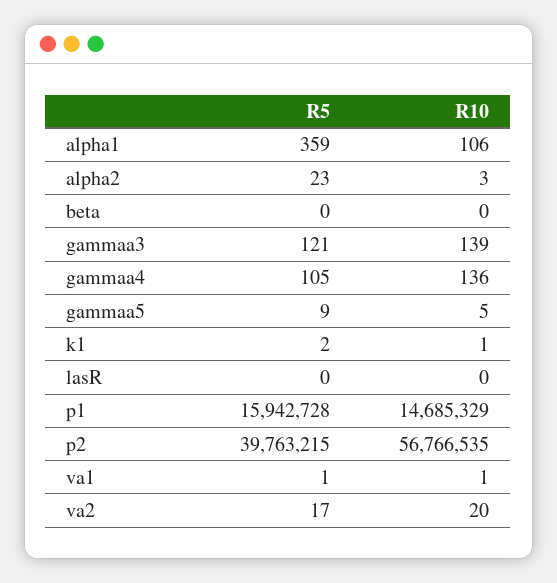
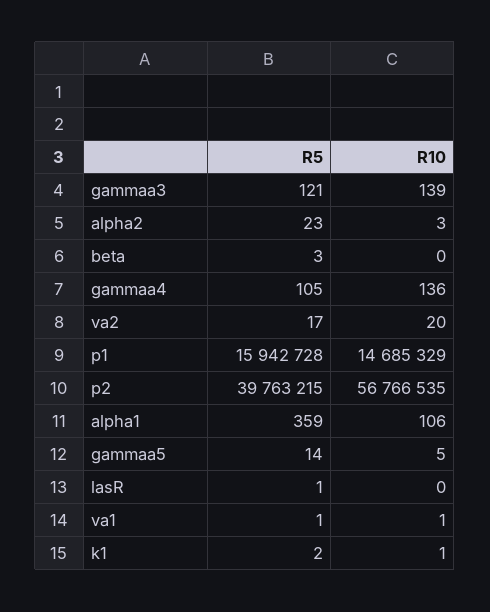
  {
    "R5": {
      "alpha1": 359,
      "alpha2": 23,
-     "beta": 0,
+     "beta": 3,
      "gammaa3": 121,
      "gammaa4": 105,
-     "gammaa5": 9,
+     "gammaa5": 14,
      "k1": 2,
-     "lasR": 0,
+     "lasR": 1,
      "p1": 15942728,
      "p2": 39763215,
      "va1": 1,
      "va2": 17
    },
    "R10": {
      "alpha1": 106,
      "alpha2": 3,
      "beta": 0,
      "gammaa3": 139,
      "gammaa4": 136,
      "gammaa5": 5,
      "k1": 1,
      "lasR": 0,
      "p1": 14685329,
      "p2": 56766535,
      "va1": 1,
      "va2": 20
    }
  }

